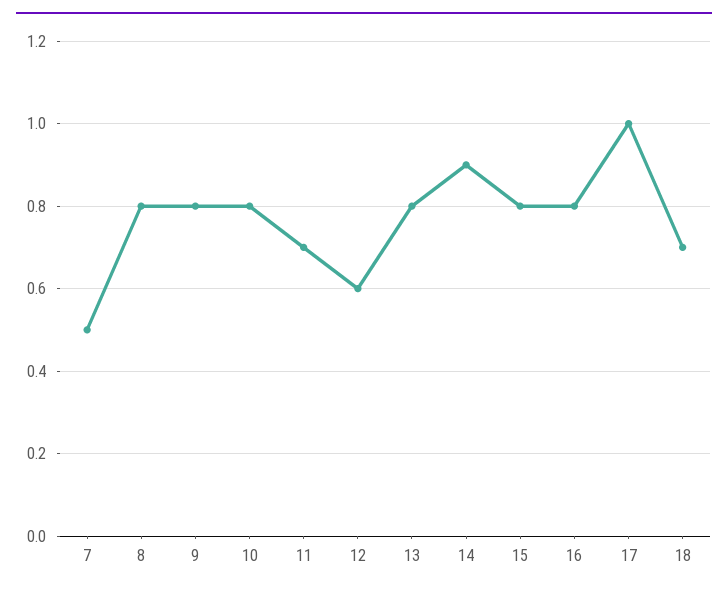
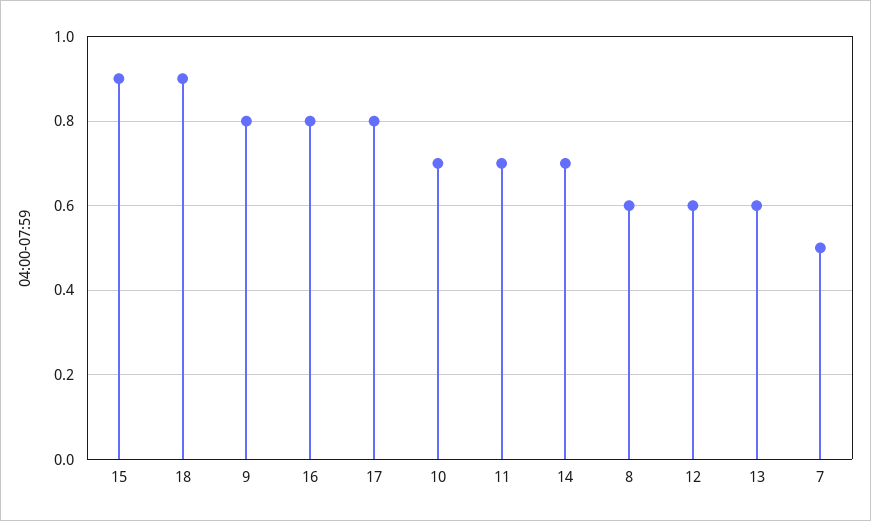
  {
    "7": 0.5,
-   "8": 0.8,
+   "8": 0.6,
    "9": 0.8,
-   "10": 0.8,
+   "10": 0.7,
    "11": 0.7,
    "12": 0.6,
-   "13": 0.8,
+   "13": 0.6,
-   "14": 0.9,
+   "14": 0.7,
-   "15": 0.8,
+   "15": 0.9,
    "16": 0.8,
-   "17": 1,
+   "17": 0.8,
-   "18": 0.7
+   "18": 0.9
  }

